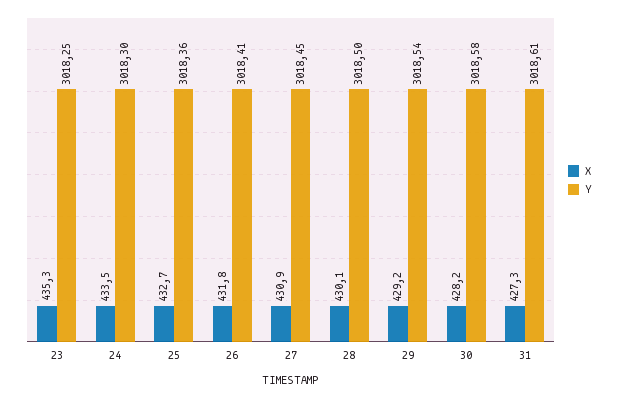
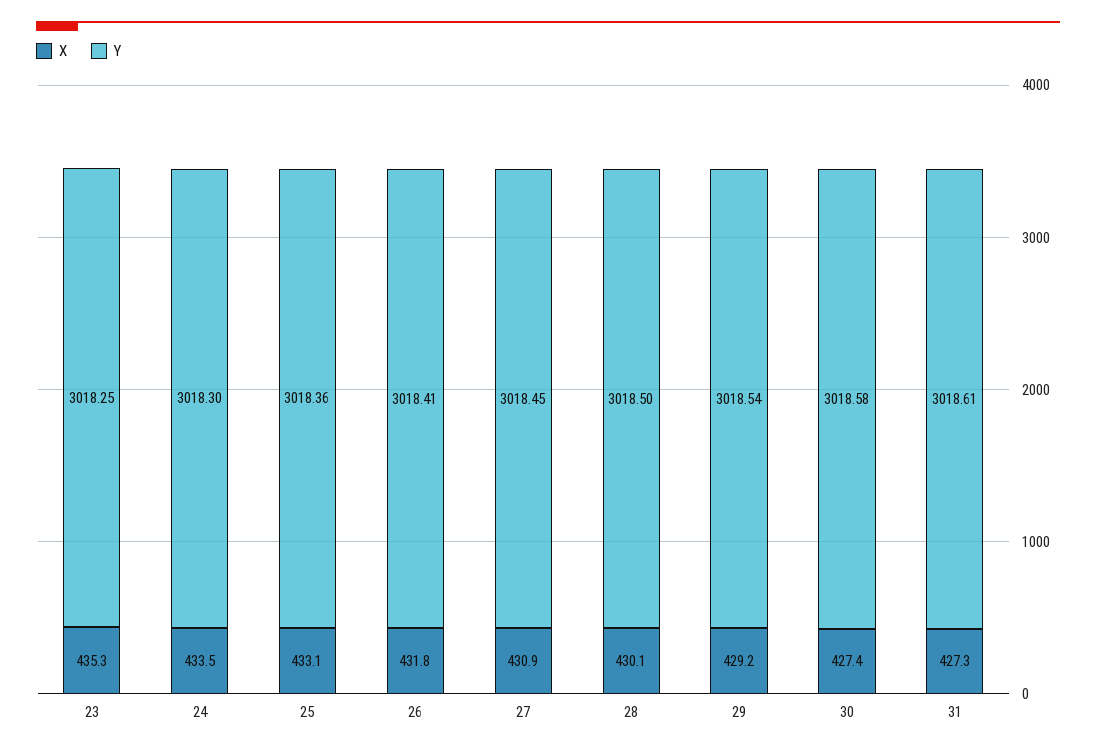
  {
    "X": {
      "23": 435.3,
      "24": 433.5,
-     "25": 432.7,
+     "25": 433.1,
      "26": 431.8,
      "27": 430.9,
      "28": 430.1,
      "29": 429.2,
-     "30": 428.2,
+     "30": 427.4,
      "31": 427.3
    },
    "Y": {
      "23": 3018.25,
      "24": 3018.3,
      "25": 3018.36,
      "26": 3018.41,
      "27": 3018.45,
      "28": 3018.5,
      "29": 3018.54,
      "30": 3018.58,
      "31": 3018.61
    }
  }

